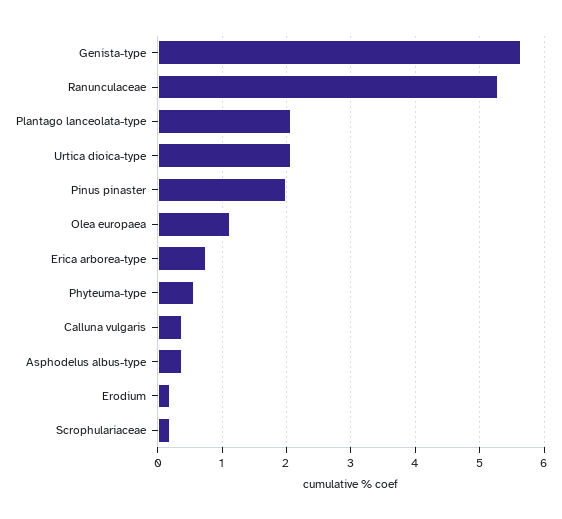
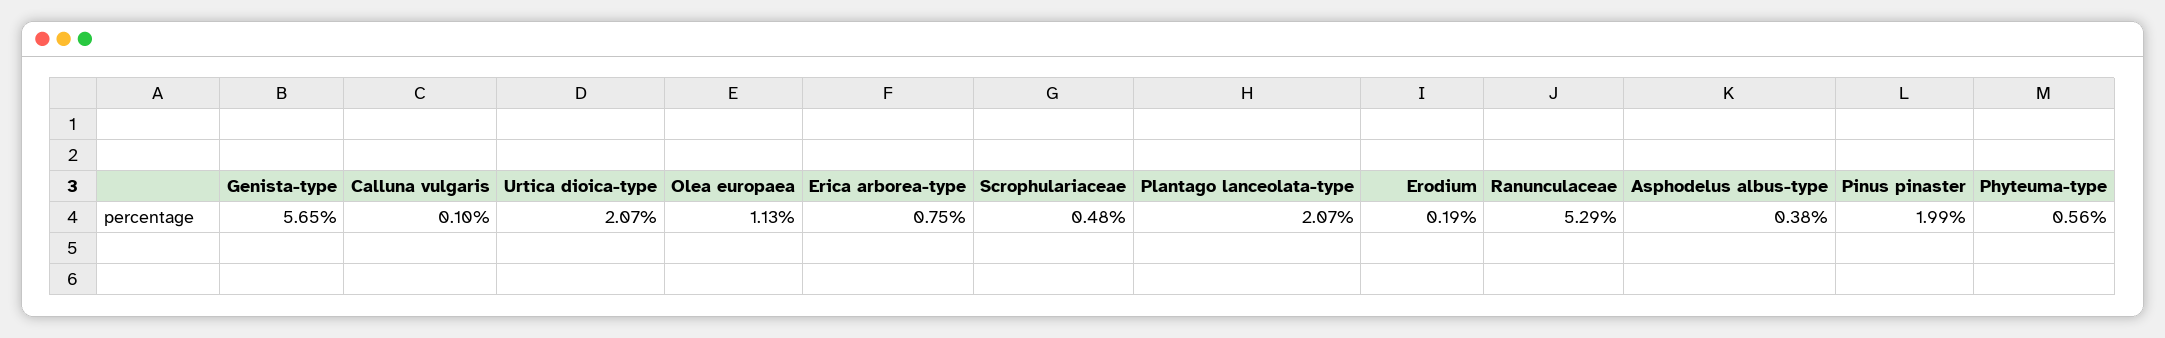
  {
    "Genista-type": 5.65,
    "Ranunculaceae": 5.29,
    "Plantago lanceolata-type": 2.07,
    "Urtica dioica-type": 2.07,
    "Pinus pinaster": 1.99,
    "Olea europaea": 1.13,
    "Erica arborea-type": 0.75,
    "Phyteuma-type": 0.56,
-   "Calluna vulgaris": 0.4,
+   "Calluna vulgaris": 0.1,
    "Asphodelus albus-type": 0.38,
    "Erodium": 0.19,
-   "Scrophulariaceae": 0.2
+   "Scrophulariaceae": 0.48
  }

